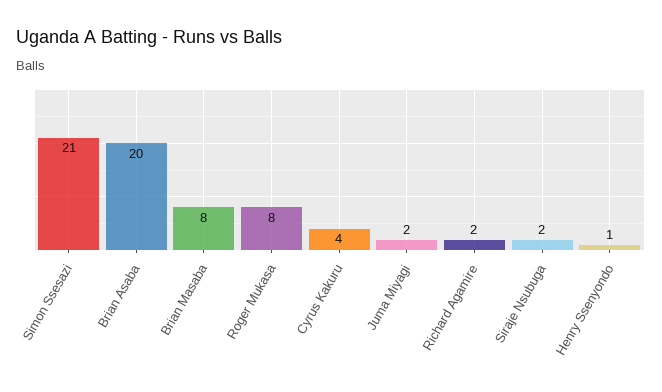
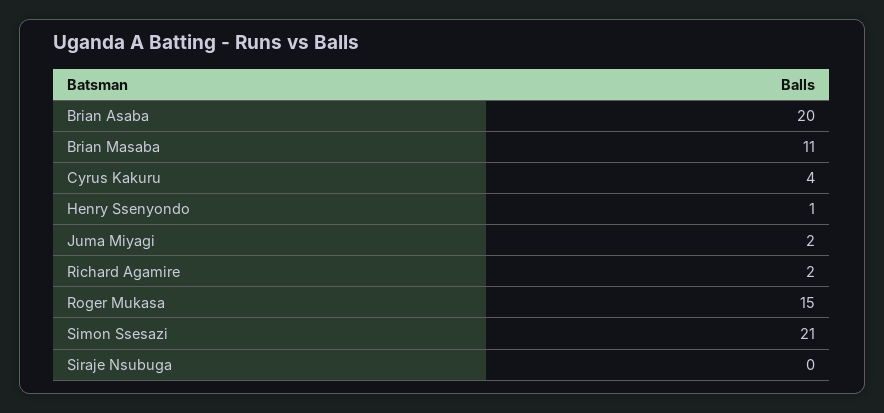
  {
    "Simon Ssesazi": 21,
    "Brian Asaba": 20,
-   "Brian Masaba": 8,
+   "Brian Masaba": 11,
-   "Roger Mukasa": 8,
+   "Roger Mukasa": 15,
    "Cyrus Kakuru": 4,
    "Juma Miyagi": 2,
    "Richard Agamire": 2,
-   "Siraje Nsubuga": 2,
+   "Siraje Nsubuga": 0,
    "Henry Ssenyondo": 1
  }

